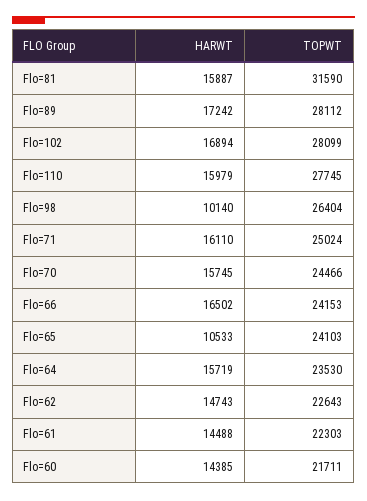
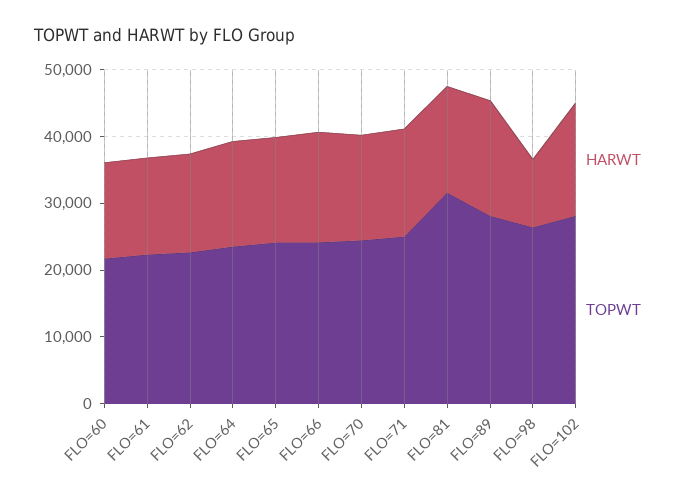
  {
    "HARWT": {
      "Flo=81": 15887,
      "Flo=89": 17242,
      "Flo=102": 16894,
-     "Flo=110": 15979,
      "Flo=98": 10140,
      "Flo=71": 16110,
      "Flo=70": 15745,
      "Flo=66": 16502,
-     "Flo=65": 10533,
+     "Flo=65": 16000,
      "Flo=64": 15719,
      "Flo=62": 14743,
      "Flo=61": 14488,
      "Flo=60": 14385
    },
    "TOPWT": {
      "Flo=81": 31590,
      "Flo=89": 28112,
      "Flo=102": 28099,
-     "Flo=110": 27745,
      "Flo=98": 26404,
      "Flo=71": 25024,
      "Flo=70": 24466,
      "Flo=66": 24153,
      "Flo=65": 24103,
      "Flo=64": 23530,
      "Flo=62": 22643,
      "Flo=61": 22303,
      "Flo=60": 21711
    }
  }

